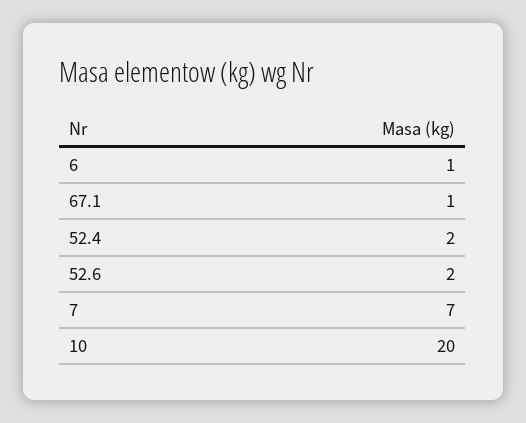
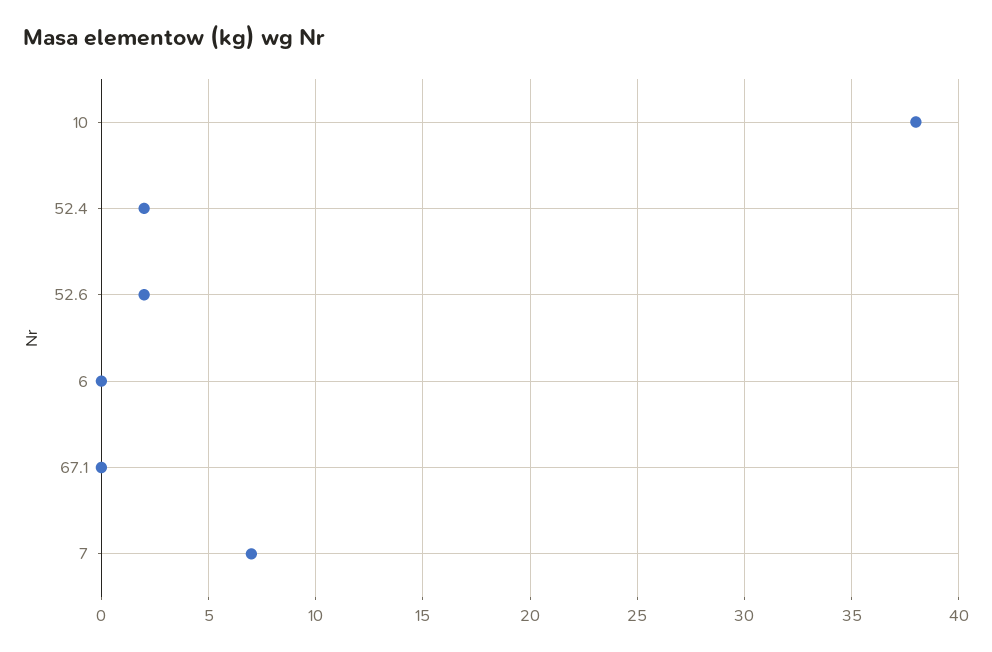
  {
-   "6": 1,
+   "6": 0,
-   "67.1": 1,
+   "67.1": 0,
    "52.4": 2,
    "52.6": 2,
    "7": 7,
-   "10": 20
+   "10": 38
  }

